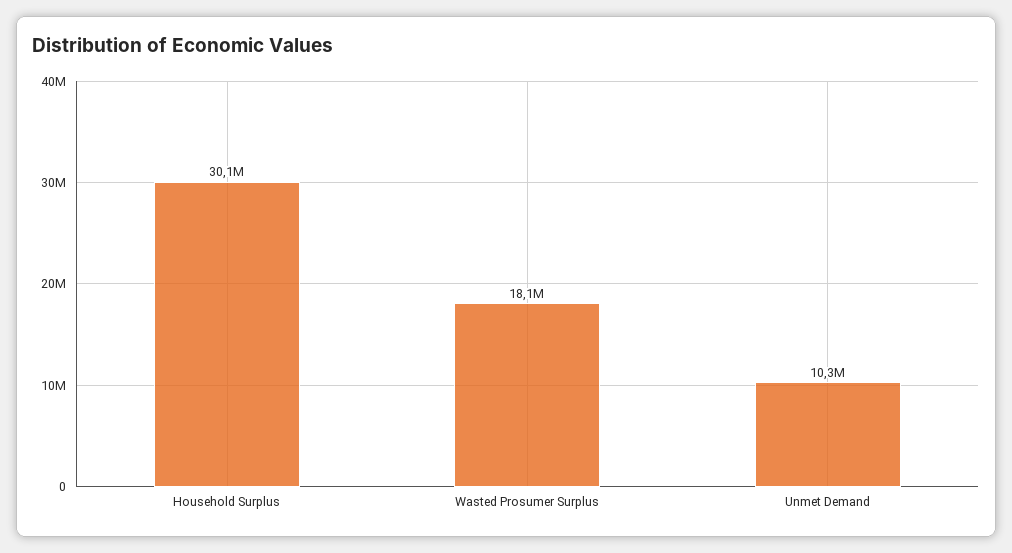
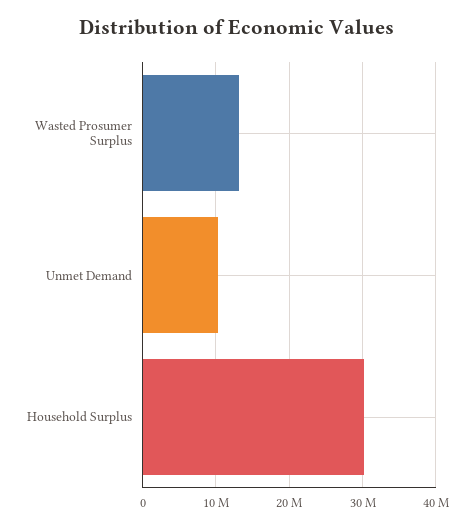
  {
    "Household Surplus": 30100000,
-   "Wasted Prosumer Surplus": 18100000,
+   "Wasted Prosumer Surplus": 13000000,
    "Unmet Demand": 10300000
  }

